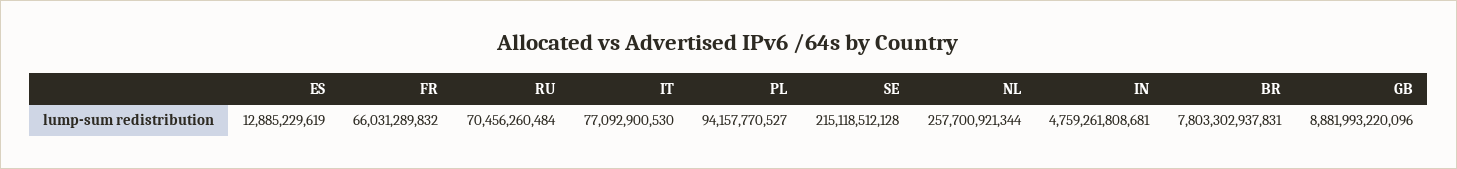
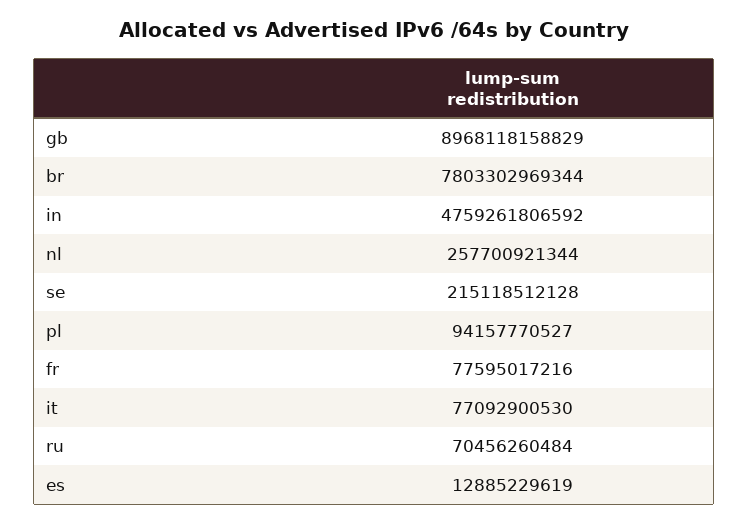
  {
    "ES": 12885229619,
-   "FR": 66031289832,
+   "FR": 77595017216,
    "RU": 70456260484,
    "IT": 77092900530,
    "PL": 94157770527,
    "SE": 215118512128,
    "NL": 257700921344,
-   "IN": 4759261808681,
+   "IN": 4759261806592,
-   "BR": 7803302937831,
+   "BR": 7803302969344,
-   "GB": 8881993220096
+   "GB": 8968118158829
  }

